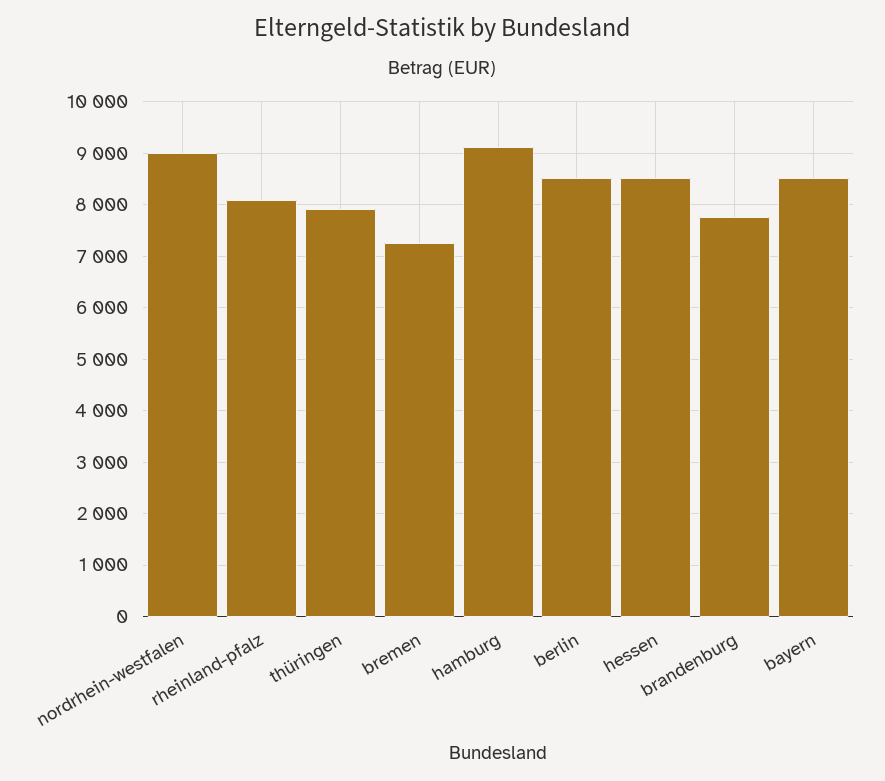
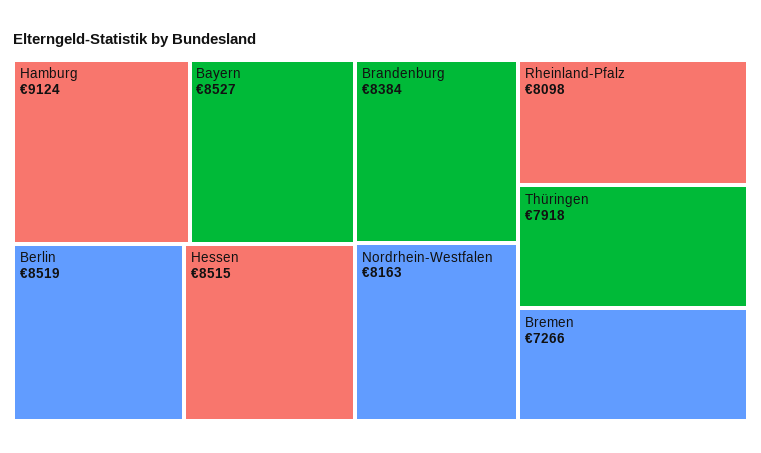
  {
-   "nordrhein-westfalen": 9000,
+   "nordrhein-westfalen": 8163,
    "rheinland-pfalz": 8098,
    "thüringen": 7918,
    "bremen": 7266,
    "hamburg": 9124,
    "berlin": 8519,
    "hessen": 8515,
-   "brandenburg": 7800,
+   "brandenburg": 8384,
    "bayern": 8527
  }

